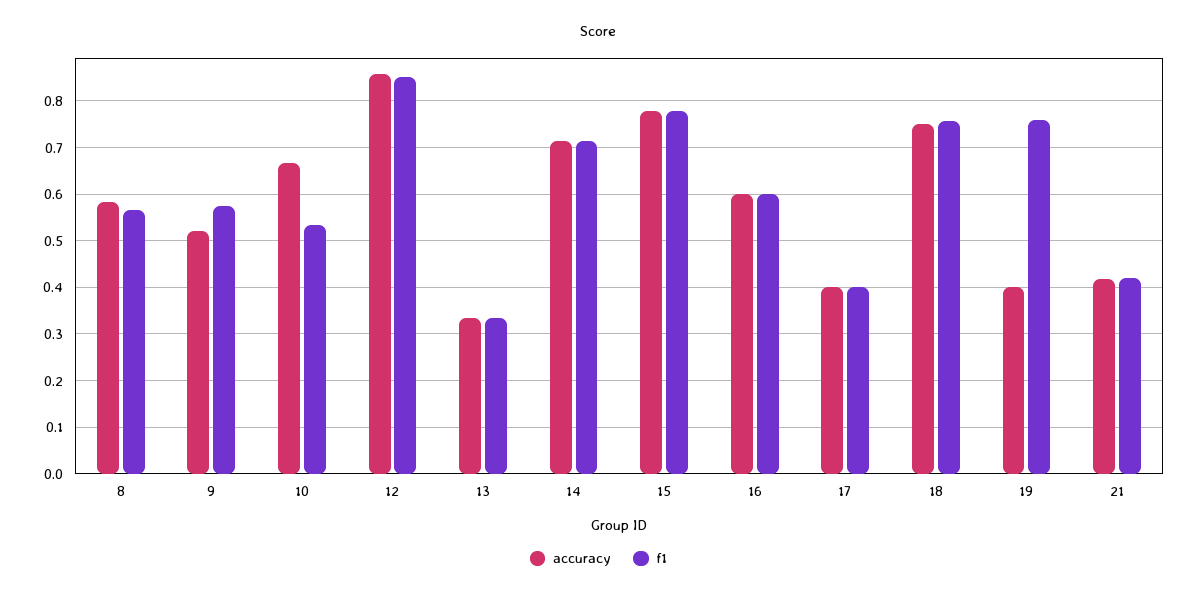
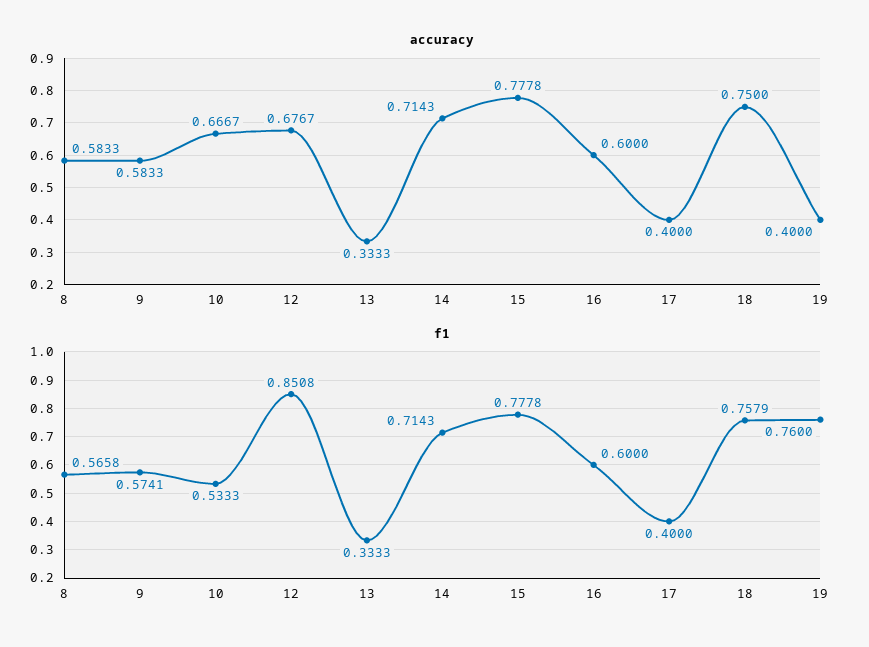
  {
    "accuracy": {
      "8": 0.5833,
-     "9": 0.52,
+     "9": 0.5833,
      "10": 0.6667,
-     "12": 0.86,
+     "12": 0.6767,
      "13": 0.3333,
      "14": 0.7143,
      "15": 0.7778,
      "16": 0.6,
      "17": 0.4,
      "18": 0.75,
-     "19": 0.4,
+     "19": 0.4
-     "21": 0.42
    },
    "f1": {
      "8": 0.5658,
      "9": 0.5741,
      "10": 0.5333,
      "12": 0.8508,
      "13": 0.3333,
      "14": 0.7143,
      "15": 0.7778,
      "16": 0.6,
      "17": 0.4,
      "18": 0.7579,
-     "19": 0.76,
+     "19": 0.76
-     "21": 0.42
    }
  }

